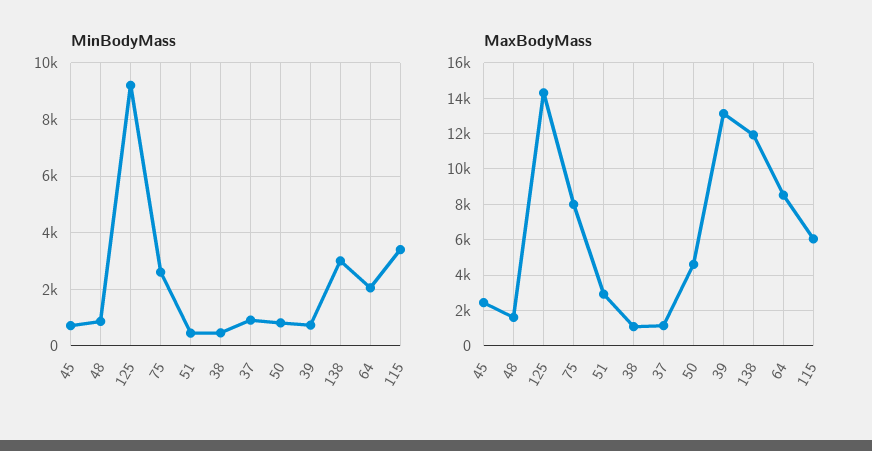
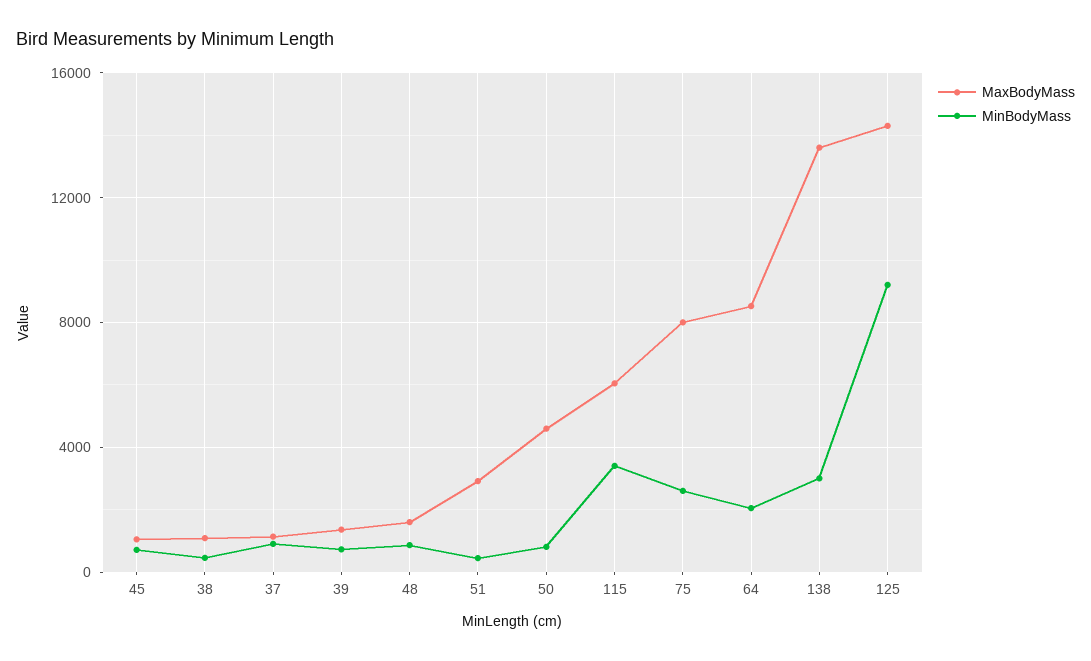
  {
    "MinBodyMass": {
      "45": 750,
      "48": 750,
      "125": 9250,
      "75": 2500,
      "51": 500,
      "38": 500,
      "37": 1000,
      "50": 750,
      "39": 750,
      "138": 3000,
      "64": 2000,
      "115": 3500
    },
    "MaxBodyMass": {
-     "45": 2500,
+     "45": 1000,
      "48": 1500,
      "125": 14500,
      "75": 8000,
      "51": 3000,
      "38": 1000,
      "37": 1000,
      "50": 4500,
-     "39": 13000,
+     "39": 1500,
-     "138": 12000,
+     "138": 13500,
      "64": 8500,
      "115": 6000
    }
  }

